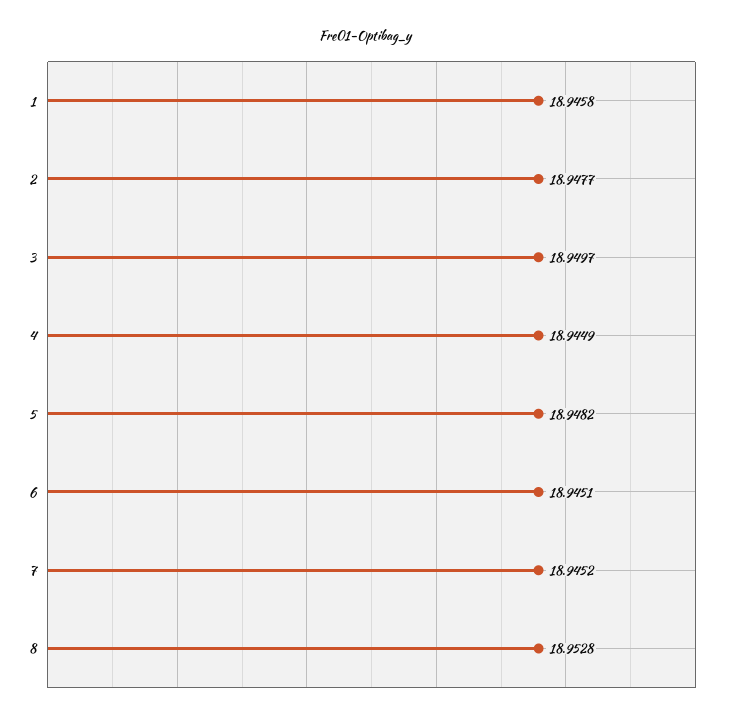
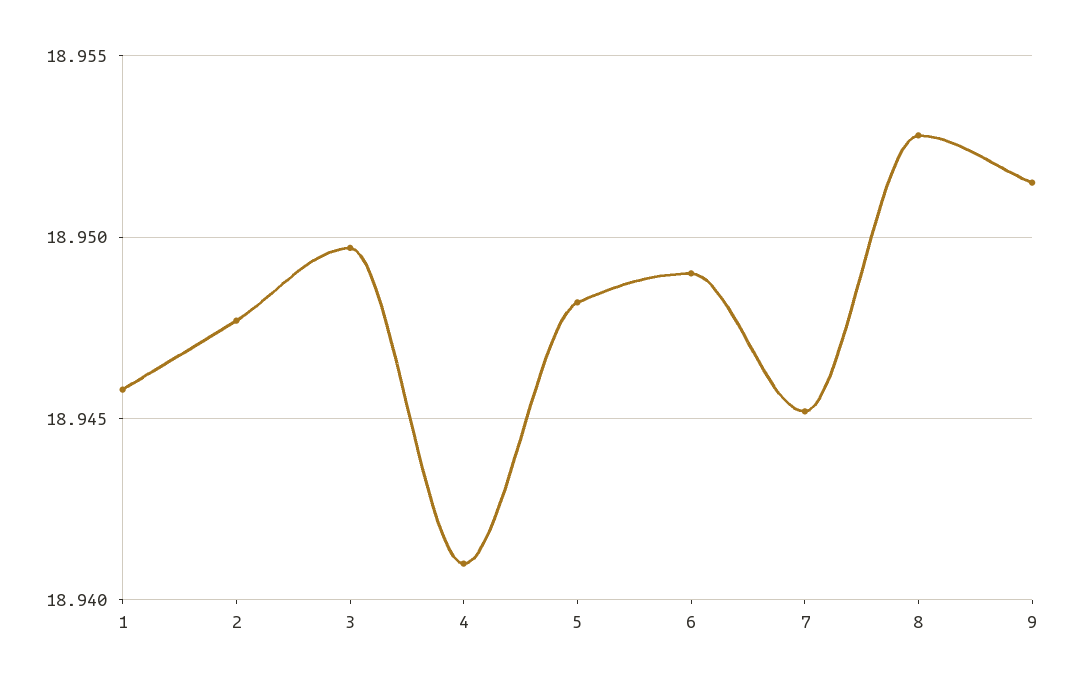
  {
    "1": 18.9458,
    "2": 18.9477,
    "3": 18.9497,
-   "4": 18.9449,
+   "4": 18.941,
    "5": 18.9482,
-   "6": 18.9451,
+   "6": 18.949,
    "7": 18.9452,
-   "8": 18.9528
+   "8": 18.9528,
+   "9": 18.9515
  }

